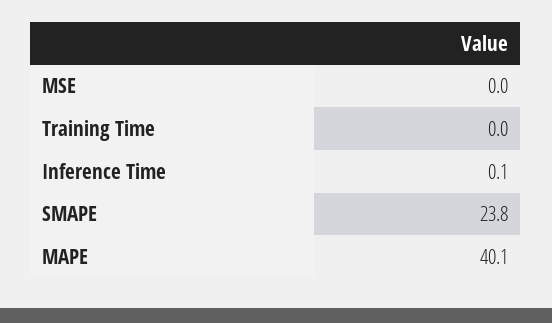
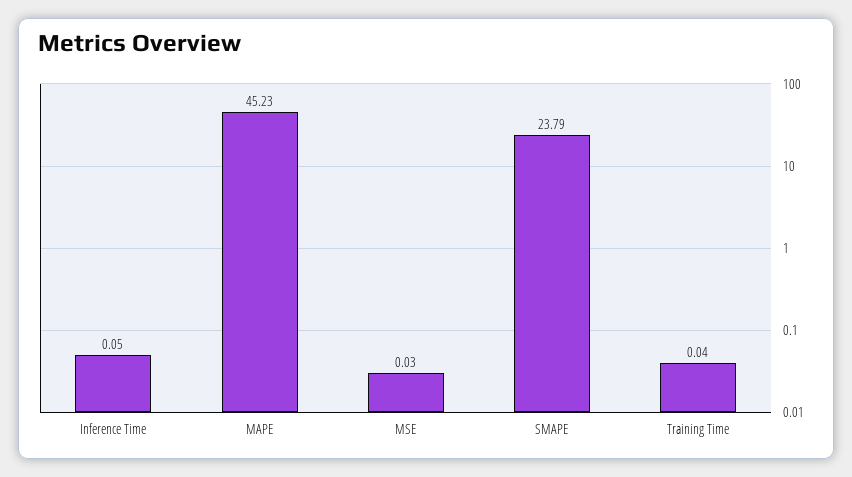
  {
    "MSE": 0.03,
    "Training Time": 0.04,
    "Inference Time": 0.05,
    "SMAPE": 23.79,
-   "MAPE": 40.1
+   "MAPE": 45.23
  }

